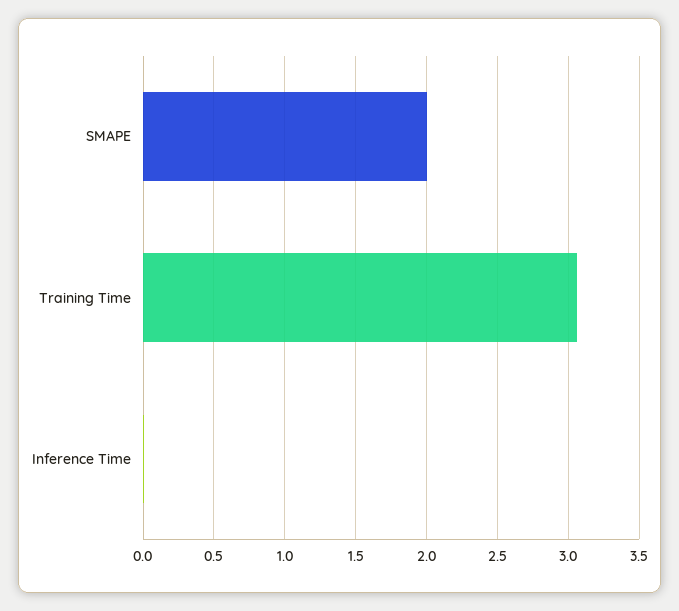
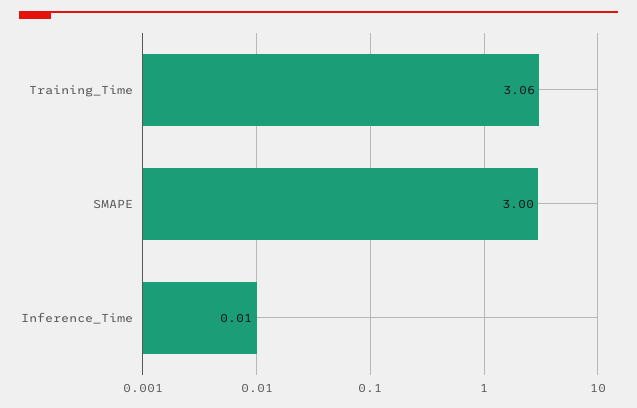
  {
-   "SMAPE": 2,
+   "SMAPE": 3,
    "Training Time": 3.06,
    "Inference Time": 0.01
  }

